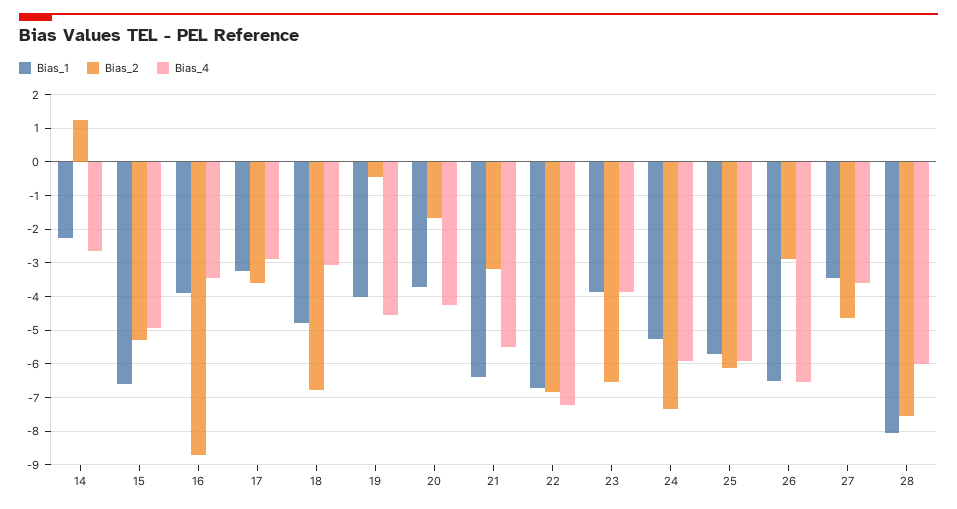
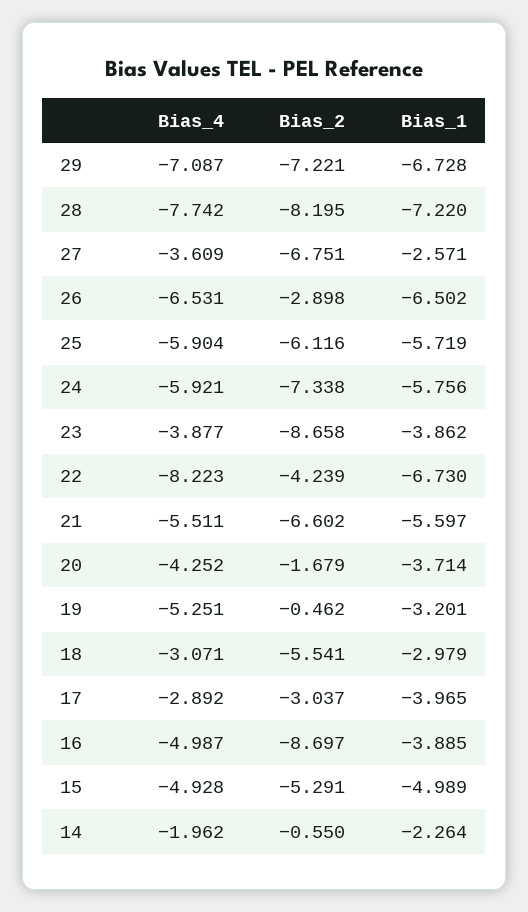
  {
    "Bias_1": {
      "14": -2.264,
-     "15": -6.6,
+     "15": -4.989,
      "16": -3.885,
-     "17": -3.2,
+     "17": -3.965,
-     "18": -4.8,
+     "18": -2.979,
-     "19": -4,
+     "19": -3.201,
      "20": -3.714,
-     "21": -6.4,
+     "21": -5.597,
      "22": -6.73,
      "23": -3.862,
-     "24": -5.2,
+     "24": -5.756,
      "25": -5.719,
      "26": -6.502,
-     "27": -3.4,
+     "27": -2.571,
-     "28": -8
+     "28": -7.22,
+     "29": -6.728
    },
    "Bias_2": {
-     "14": 1.2,
+     "14": -0.55,
      "15": -5.291,
      "16": -8.697,
-     "17": -3.6,
+     "17": -3.037,
-     "18": -6.8,
+     "18": -5.541,
      "19": -0.462,
      "20": -1.679,
-     "21": -3.2,
+     "21": -6.602,
-     "22": -6.8,
+     "22": -4.239,
-     "23": -6.6,
+     "23": -8.658,
      "24": -7.338,
      "25": -6.116,
      "26": -2.898,
-     "27": -4.6,
+     "27": -6.751,
-     "28": -7.6
+     "28": -8.195,
+     "29": -7.221
    },
    "Bias_4": {
-     "14": -2.6,
+     "14": -1.962,
      "15": -4.928,
-     "16": -3.4,
+     "16": -4.987,
      "17": -2.892,
      "18": -3.071,
-     "19": -4.6,
+     "19": -5.251,
      "20": -4.252,
      "21": -5.511,
-     "22": -7.2,
+     "22": -8.223,
      "23": -3.877,
      "24": -5.921,
      "25": -5.904,
      "26": -6.531,
      "27": -3.609,
-     "28": -6
+     "28": -7.742,
+     "29": -7.087
    }
  }

